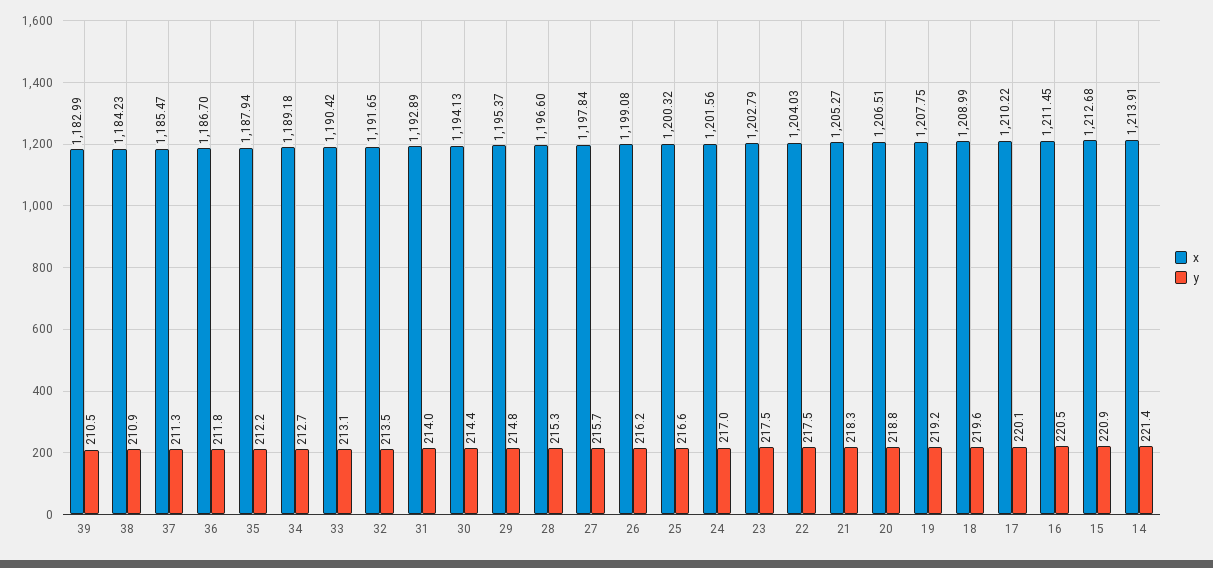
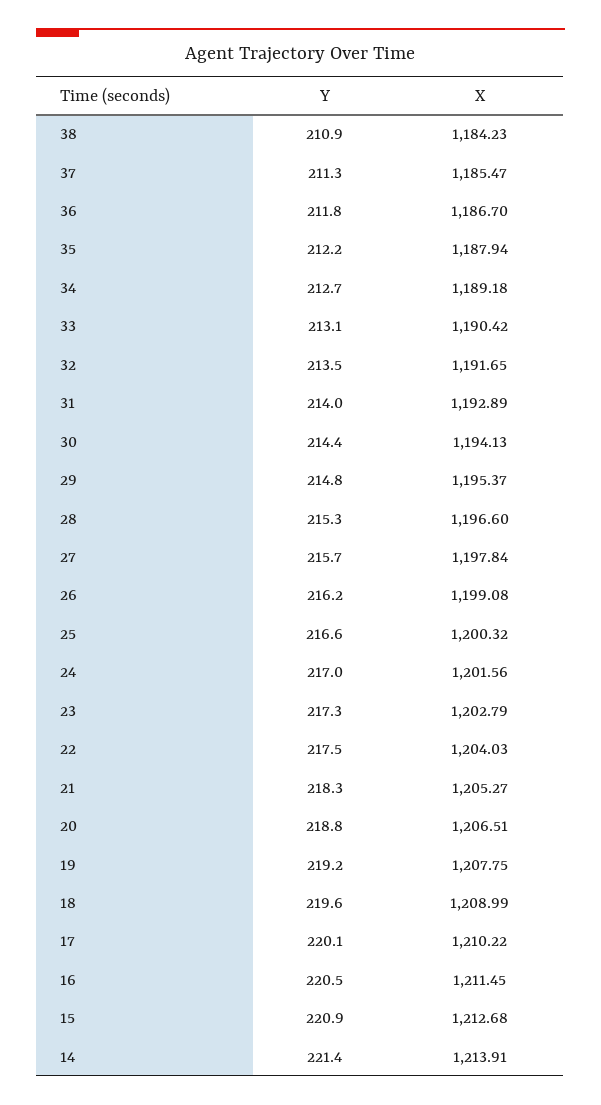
  {
    "x": {
-     "39": 1182.99,
      "38": 1184.23,
      "37": 1185.47,
      "36": 1186.7,
      "35": 1187.94,
      "34": 1189.18,
      "33": 1190.42,
      "32": 1191.65,
      "31": 1192.89,
      "30": 1194.13,
      "29": 1195.37,
      "28": 1196.6,
      "27": 1197.84,
      "26": 1199.08,
      "25": 1200.32,
      "24": 1201.56,
      "23": 1202.79,
      "22": 1204.03,
      "21": 1205.27,
      "20": 1206.51,
      "19": 1207.75,
      "18": 1208.99,
      "17": 1210.22,
      "16": 1211.45,
      "15": 1212.68,
      "14": 1213.91
    },
    "y": {
-     "39": 210.5,
      "38": 210.9,
      "37": 211.3,
      "36": 211.8,
      "35": 212.2,
      "34": 212.7,
      "33": 213.1,
      "32": 213.5,
      "31": 214,
      "30": 214.4,
      "29": 214.8,
      "28": 215.3,
      "27": 215.7,
      "26": 216.2,
      "25": 216.6,
      "24": 217,
-     "23": 217.5,
+     "23": 217.3,
      "22": 217.5,
      "21": 218.3,
      "20": 218.8,
      "19": 219.2,
      "18": 219.6,
      "17": 220.1,
      "16": 220.5,
      "15": 220.9,
      "14": 221.4
    }
  }

